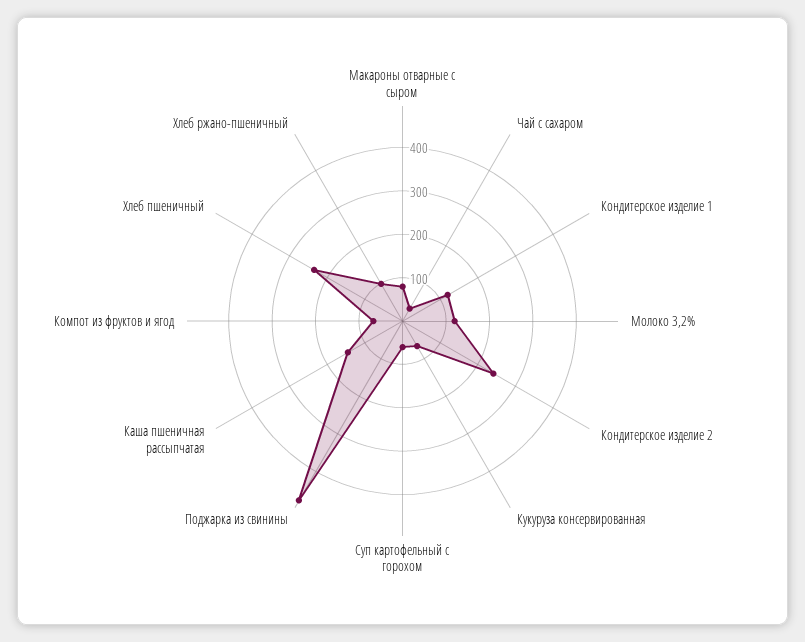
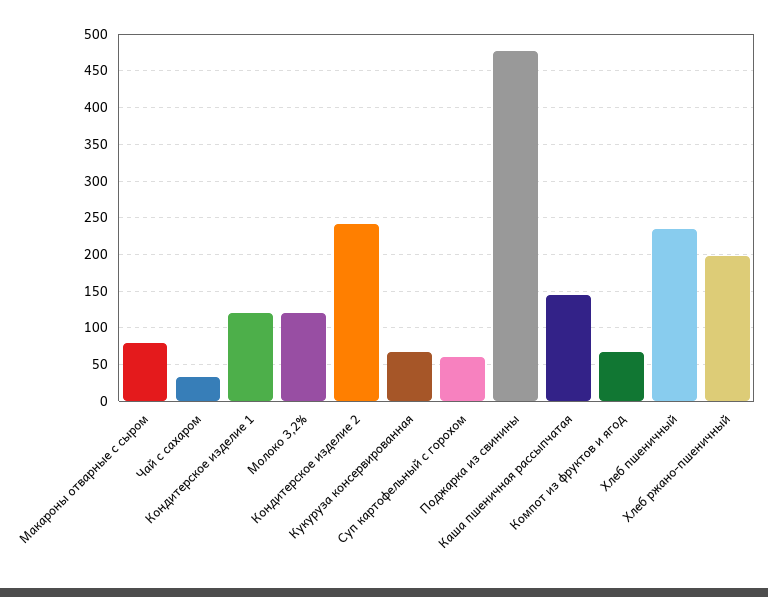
  {
    "Макароны отварные с сыром": 80,
    "Чай с сахаром": 30,
    "Кондитерское изделие 1": 120,
    "Молоко 3,2%": 120,
    "Кондитерское изделие 2": 240,
    "Кукуруза консервированная": 70,
    "Суп картофельный с горохом": 60,
    "Поджарка из свинины": 480,
    "Каша пшеничная рассыпчатая": 150,
    "Компот из фруктов и ягод": 70,
    "Хлеб пшеничный": 240,
-   "Хлеб ржано-пшеничный": 100
+   "Хлеб ржано-пшеничный": 200
  }

